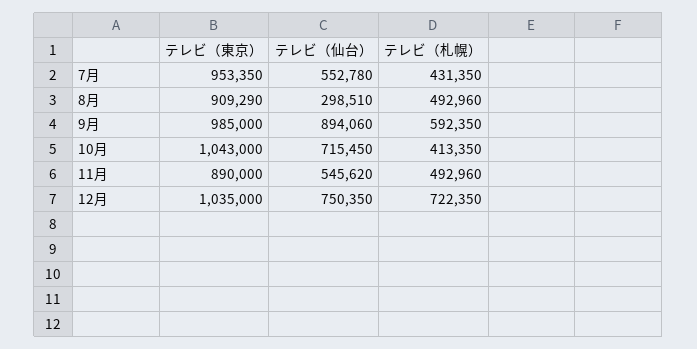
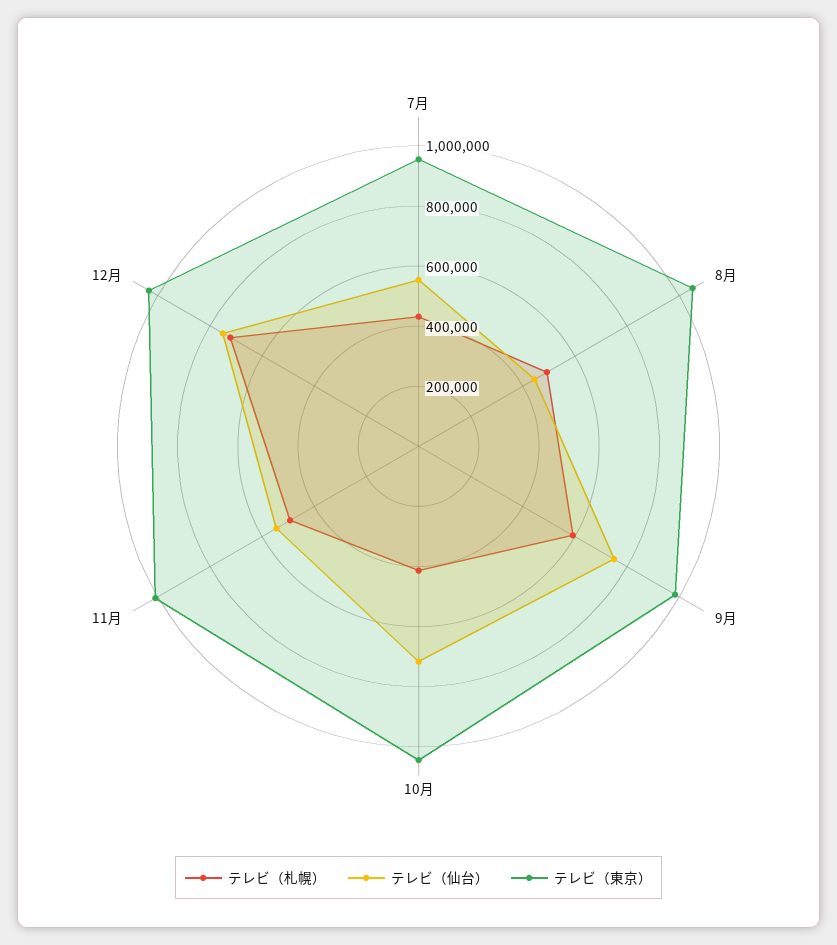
  {
    "テレビ（東京）": {
      "7月": 953350,
-     "8月": 909290,
+     "8月": 1050000,
      "9月": 985000,
      "10月": 1043000,
-     "11月": 890000,
+     "11月": 1000000,
      "12月": 1035000
    },
    "テレビ（仙台）": {
      "7月": 552780,
-     "8月": 298510,
+     "8月": 450000,
-     "9月": 894060,
+     "9月": 750000,
      "10月": 715450,
      "11月": 545620,
      "12月": 750350
    },
    "テレビ（札幌）": {
      "7月": 431350,
      "8月": 492960,
      "9月": 592350,
      "10月": 413350,
      "11月": 492960,
      "12月": 722350
    }
  }

